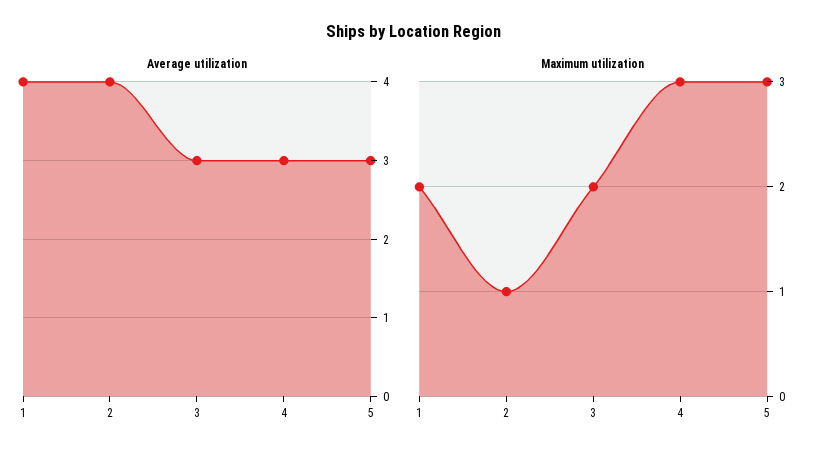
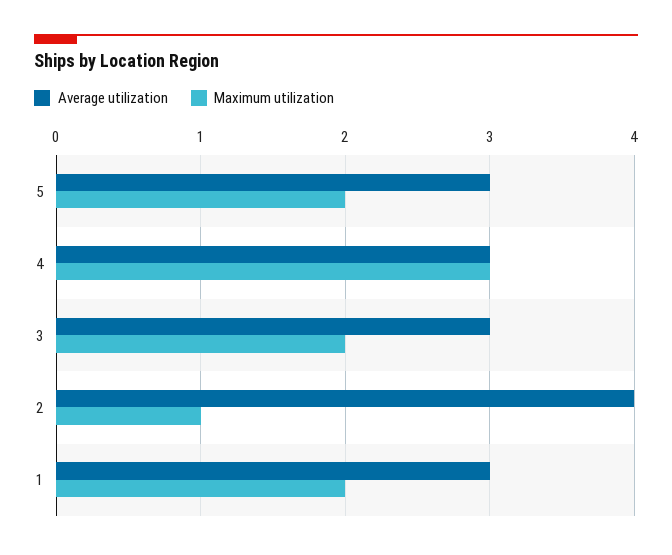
  {
    "Average utilization": {
-     "1": 4,
+     "1": 3,
      "2": 4,
      "3": 3,
      "4": 3,
      "5": 3
    },
    "Maximum utilization": {
      "1": 2,
      "2": 1,
      "3": 2,
      "4": 3,
-     "5": 3
+     "5": 2
    }
  }

